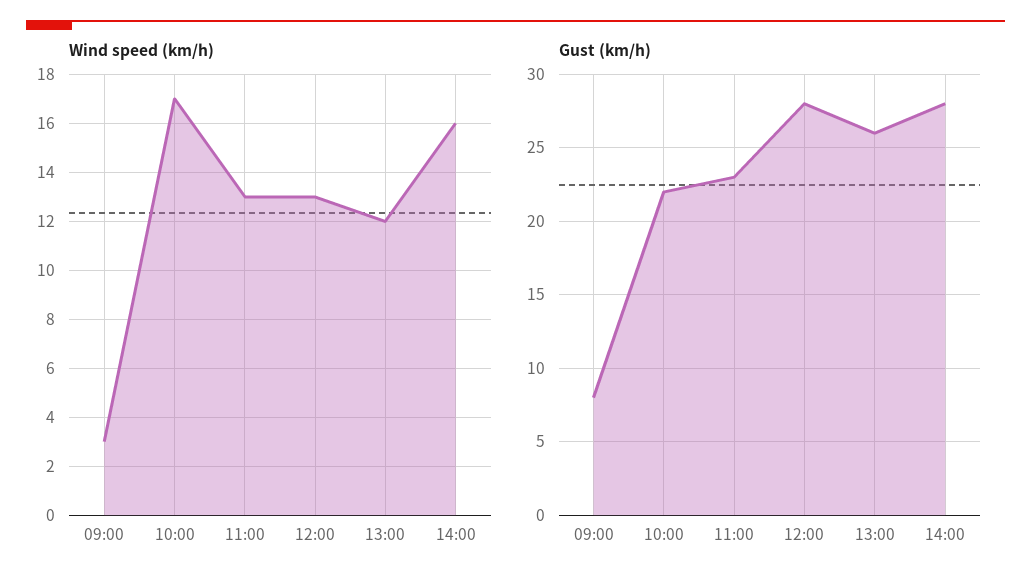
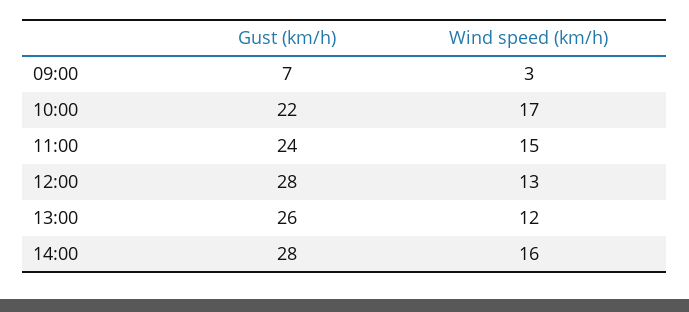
  {
    "Wind speed (km/h)": {
      "09:00": 3,
      "10:00": 17,
-     "11:00": 13,
+     "11:00": 15,
      "12:00": 13,
      "13:00": 12,
      "14:00": 16
    },
    "Gust (km/h)": {
-     "09:00": 8,
+     "09:00": 7,
      "10:00": 22,
-     "11:00": 23,
+     "11:00": 24,
      "12:00": 28,
      "13:00": 26,
      "14:00": 28
    }
  }

